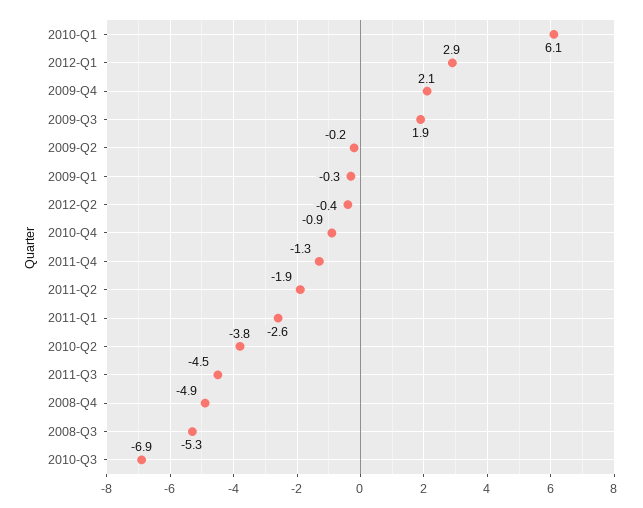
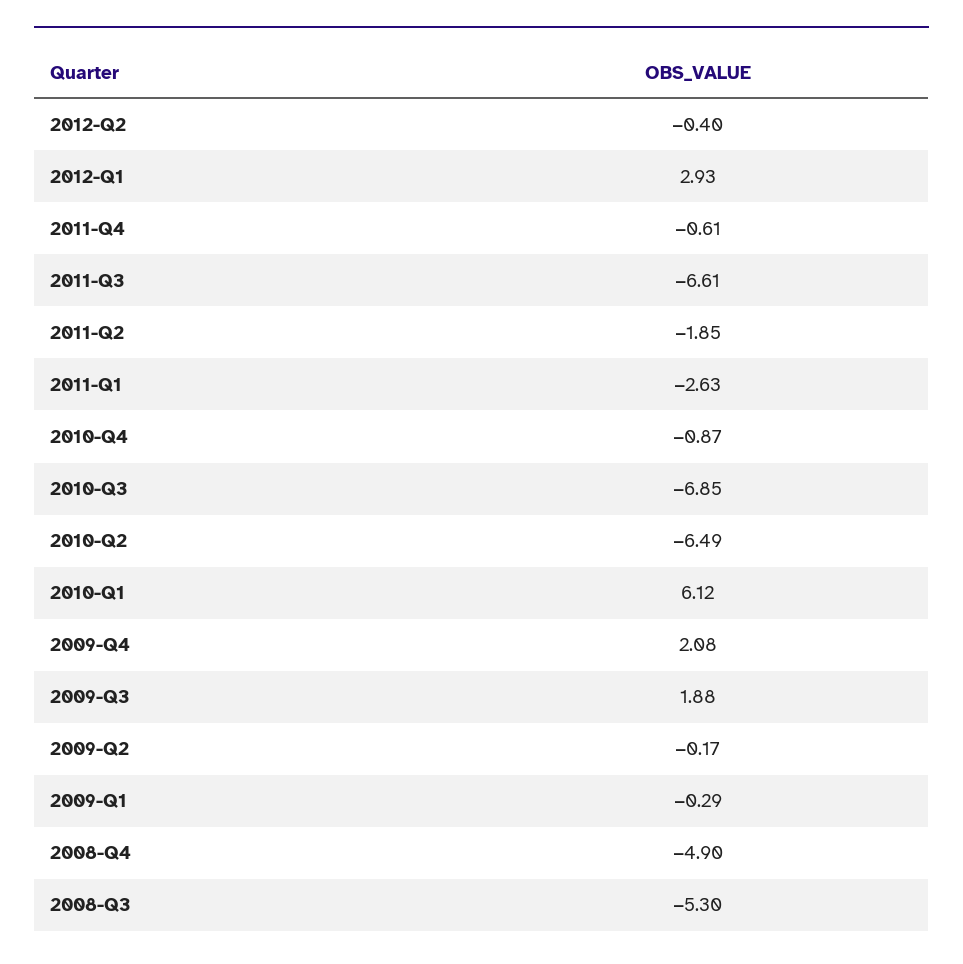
  {
    "2010-Q1": 6.12,
    "2012-Q1": 2.93,
    "2009-Q4": 2.08,
    "2009-Q3": 1.88,
    "2009-Q2": -0.17,
    "2009-Q1": -0.29,
    "2012-Q2": -0.4,
    "2010-Q4": -0.87,
-   "2011-Q4": -1.3,
+   "2011-Q4": -0.61,
    "2011-Q2": -1.85,
    "2011-Q1": -2.63,
-   "2010-Q2": -3.8,
+   "2010-Q2": -6.49,
-   "2011-Q3": -4.5,
+   "2011-Q3": -6.61,
    "2008-Q4": -4.9,
    "2008-Q3": -5.3,
    "2010-Q3": -6.85
  }

